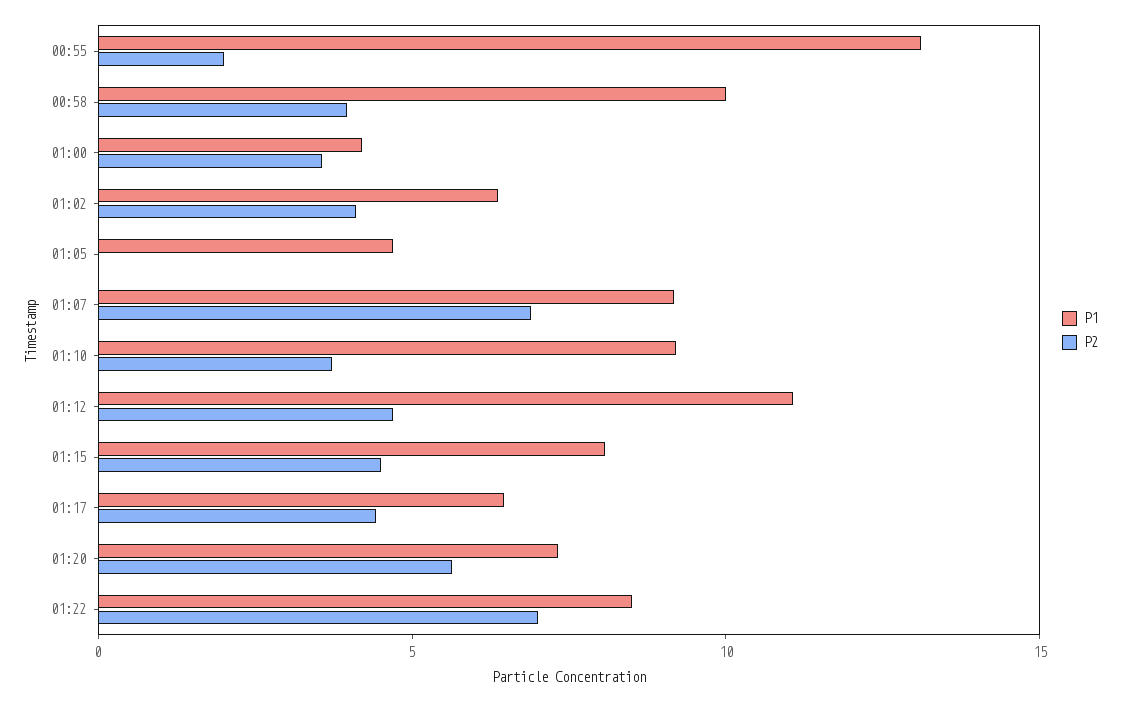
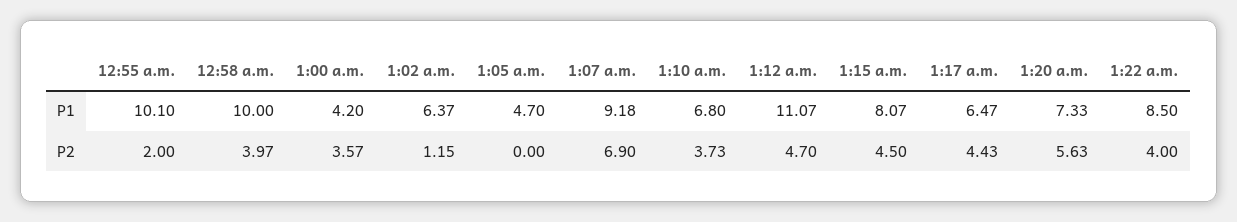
  {
    "P1": {
-     "00:55": 13,
+     "00:55": 10.1,
      "00:58": 10,
      "01:00": 4.2,
      "01:02": 6.37,
      "01:05": 4.7,
      "01:07": 9.18,
-     "01:10": 9,
+     "01:10": 6.8,
      "01:12": 11.07,
      "01:15": 8.07,
      "01:17": 6.47,
      "01:20": 7.33,
      "01:22": 8.5
    },
    "P2": {
      "00:55": 2,
      "00:58": 3.97,
      "01:00": 3.57,
-     "01:02": 4,
+     "01:02": 1.15,
      "01:05": 0,
      "01:07": 6.9,
      "01:10": 3.73,
      "01:12": 4.7,
      "01:15": 4.5,
      "01:17": 4.43,
      "01:20": 5.63,
-     "01:22": 7
+     "01:22": 4
    }
  }

